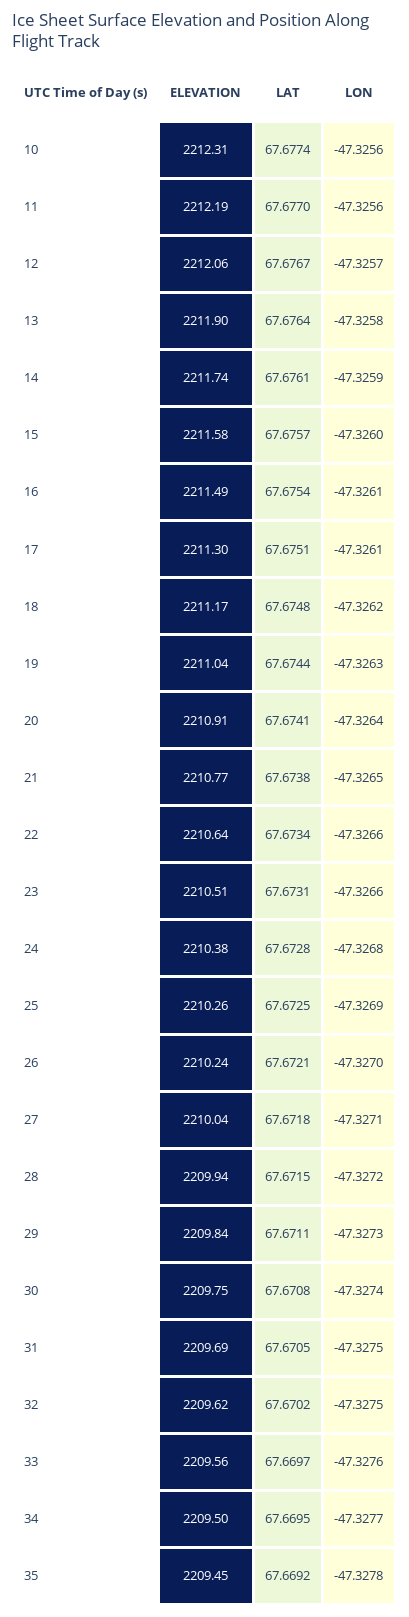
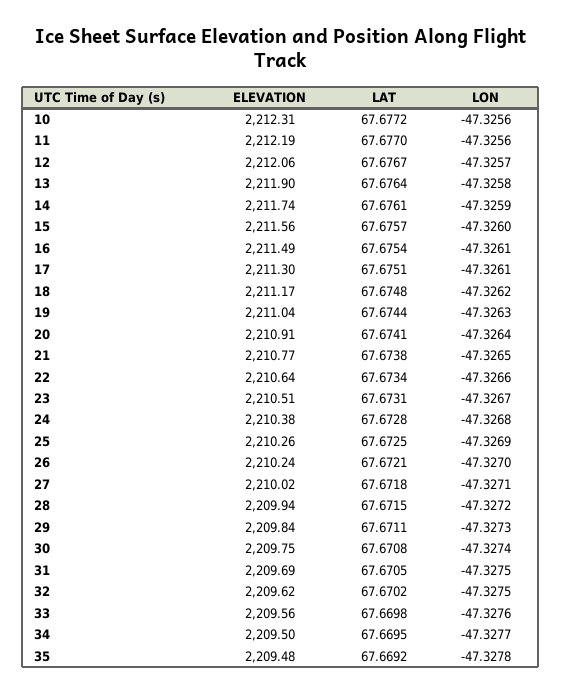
  {
    "ELEVATION": {
      "10": 2212.31,
      "11": 2212.19,
      "12": 2212.06,
      "13": 2211.9,
      "14": 2211.74,
-     "15": 2211.58,
+     "15": 2211.56,
      "16": 2211.49,
      "17": 2211.3,
      "18": 2211.17,
      "19": 2211.04,
      "20": 2210.91,
      "21": 2210.77,
      "22": 2210.64,
      "23": 2210.51,
      "24": 2210.38,
      "25": 2210.26,
      "26": 2210.24,
-     "27": 2210.04,
+     "27": 2210.02,
      "28": 2209.94,
      "29": 2209.84,
      "30": 2209.75,
      "31": 2209.69,
      "32": 2209.62,
      "33": 2209.56,
      "34": 2209.5,
-     "35": 2209.45
+     "35": 2209.48
    },
    "LAT": {
-     "10": 67.6774,
+     "10": 67.6772,
      "11": 67.677,
      "12": 67.6767,
      "13": 67.6764,
      "14": 67.6761,
      "15": 67.6757,
      "16": 67.6754,
      "17": 67.6751,
      "18": 67.6748,
      "19": 67.6744,
      "20": 67.6741,
      "21": 67.6738,
      "22": 67.6734,
      "23": 67.6731,
      "24": 67.6728,
      "25": 67.6725,
      "26": 67.6721,
      "27": 67.6718,
      "28": 67.6715,
      "29": 67.6711,
      "30": 67.6708,
      "31": 67.6705,
      "32": 67.6702,
-     "33": 67.6697,
+     "33": 67.6698,
      "34": 67.6695,
      "35": 67.6692
    },
    "LON": {
      "10": -47.3256,
      "11": -47.3256,
      "12": -47.3257,
      "13": -47.3258,
      "14": -47.3259,
      "15": -47.326,
      "16": -47.3261,
      "17": -47.3261,
      "18": -47.3262,
      "19": -47.3263,
      "20": -47.3264,
      "21": -47.3265,
      "22": -47.3266,
-     "23": -47.3266,
+     "23": -47.3267,
      "24": -47.3268,
      "25": -47.3269,
      "26": -47.327,
      "27": -47.3271,
      "28": -47.3272,
      "29": -47.3273,
      "30": -47.3274,
      "31": -47.3275,
      "32": -47.3275,
      "33": -47.3276,
      "34": -47.3277,
      "35": -47.3278
    }
  }

